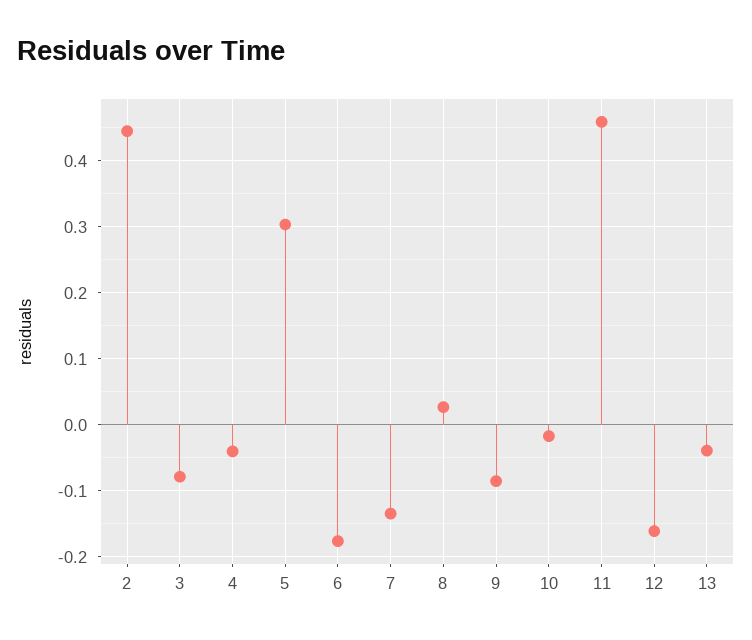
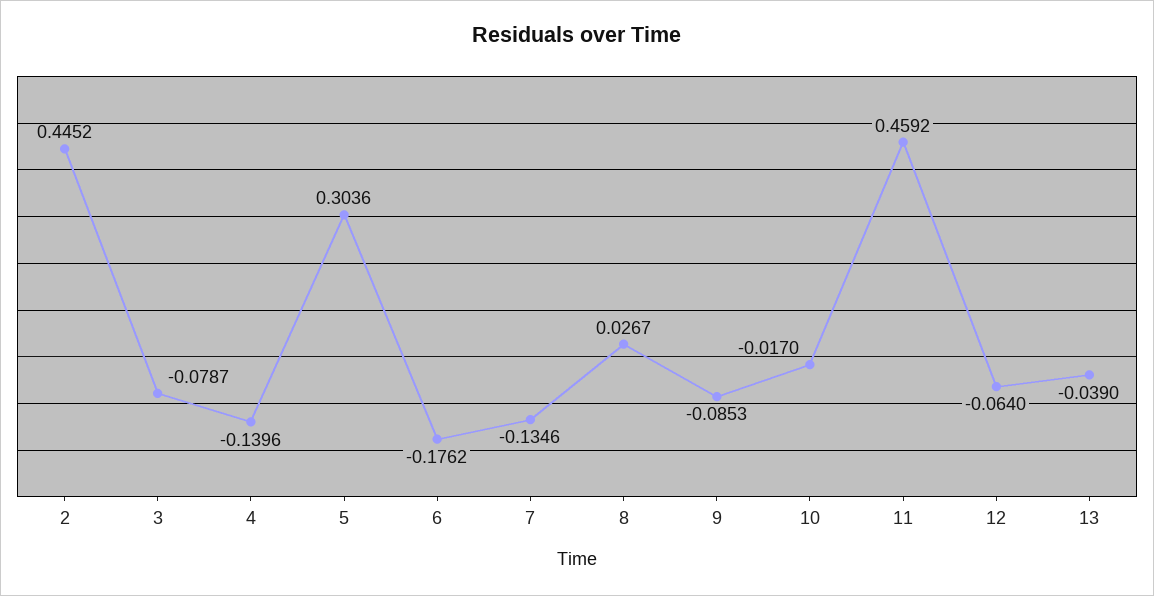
  {
    "2": 0.4452,
    "3": -0.0787,
-   "4": -0.04,
+   "4": -0.1396,
    "5": 0.3036,
    "6": -0.1762,
    "7": -0.1346,
    "8": 0.0267,
    "9": -0.0853,
    "10": -0.017,
    "11": 0.4592,
-   "12": -0.16,
+   "12": -0.064,
    "13": -0.039
  }

